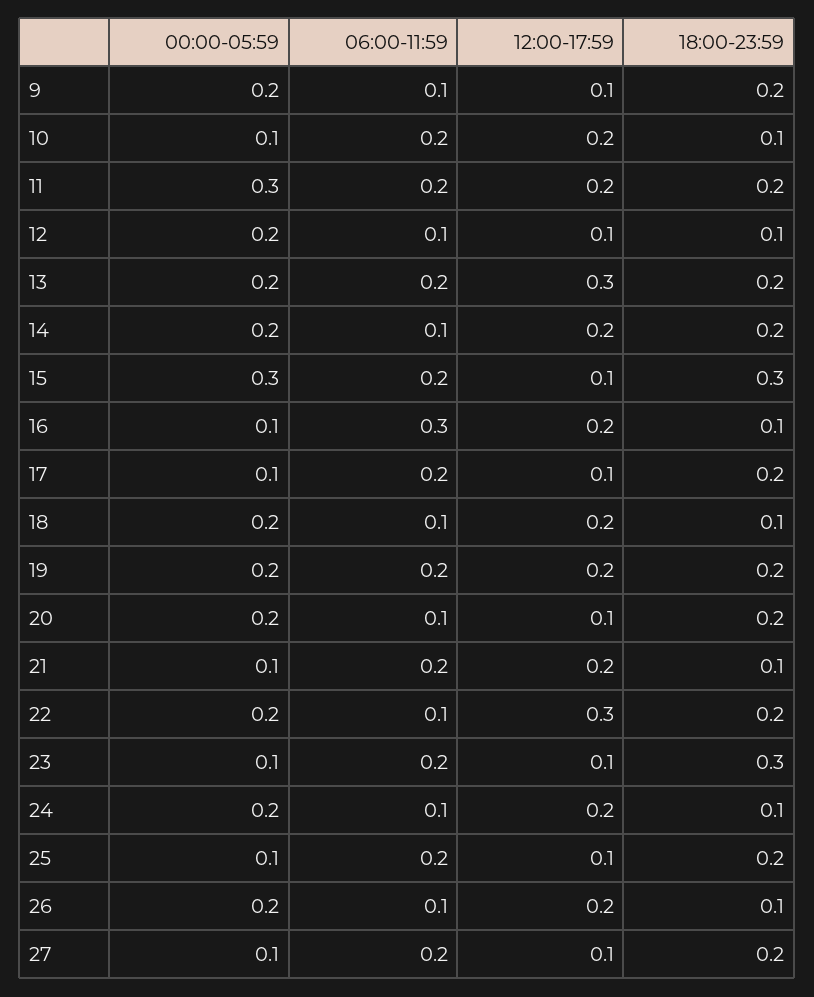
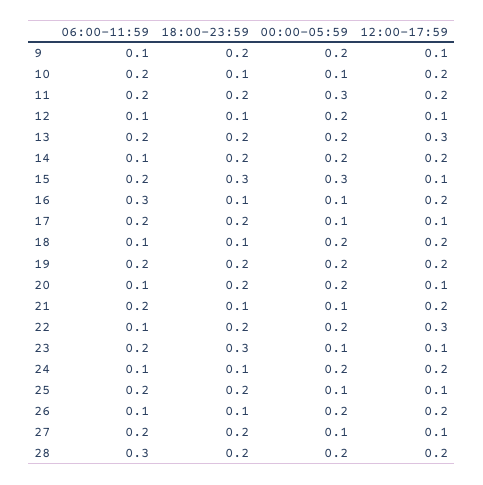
  {
    "00:00-05:59": {
      "9": 0.2,
      "10": 0.1,
      "11": 0.3,
      "12": 0.2,
      "13": 0.2,
      "14": 0.2,
      "15": 0.3,
      "16": 0.1,
      "17": 0.1,
      "18": 0.2,
      "19": 0.2,
      "20": 0.2,
      "21": 0.1,
      "22": 0.2,
      "23": 0.1,
      "24": 0.2,
      "25": 0.1,
      "26": 0.2,
-     "27": 0.1
+     "27": 0.1,
+     "28": 0.2
    },
    "06:00-11:59": {
      "9": 0.1,
      "10": 0.2,
      "11": 0.2,
      "12": 0.1,
      "13": 0.2,
      "14": 0.1,
      "15": 0.2,
      "16": 0.3,
      "17": 0.2,
      "18": 0.1,
      "19": 0.2,
      "20": 0.1,
      "21": 0.2,
      "22": 0.1,
      "23": 0.2,
      "24": 0.1,
      "25": 0.2,
      "26": 0.1,
-     "27": 0.2
+     "27": 0.2,
+     "28": 0.3
    },
    "12:00-17:59": {
      "9": 0.1,
      "10": 0.2,
      "11": 0.2,
      "12": 0.1,
      "13": 0.3,
      "14": 0.2,
      "15": 0.1,
      "16": 0.2,
      "17": 0.1,
      "18": 0.2,
      "19": 0.2,
      "20": 0.1,
      "21": 0.2,
      "22": 0.3,
      "23": 0.1,
      "24": 0.2,
      "25": 0.1,
      "26": 0.2,
-     "27": 0.1
+     "27": 0.1,
+     "28": 0.2
    },
    "18:00-23:59": {
      "9": 0.2,
      "10": 0.1,
      "11": 0.2,
      "12": 0.1,
      "13": 0.2,
      "14": 0.2,
      "15": 0.3,
      "16": 0.1,
      "17": 0.2,
      "18": 0.1,
      "19": 0.2,
      "20": 0.2,
      "21": 0.1,
      "22": 0.2,
      "23": 0.3,
      "24": 0.1,
      "25": 0.2,
      "26": 0.1,
-     "27": 0.2
+     "27": 0.2,
+     "28": 0.2
    }
  }

